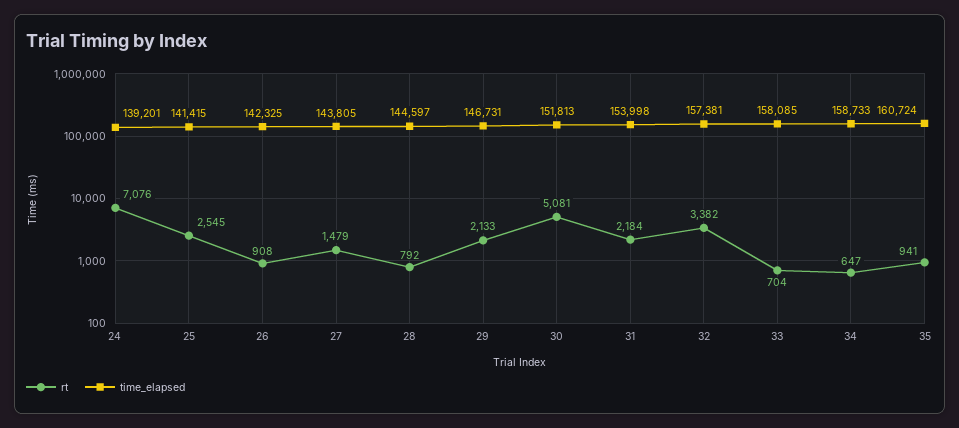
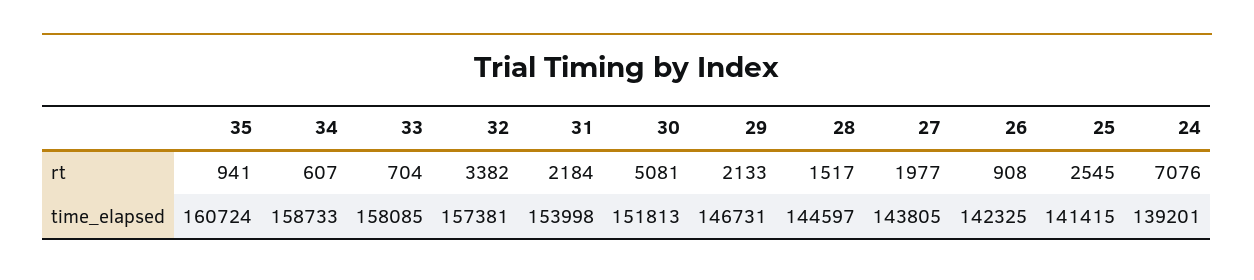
  {
    "rt": {
      "24": 7076,
      "25": 2545,
      "26": 908,
-     "27": 1479,
+     "27": 1977,
-     "28": 792,
+     "28": 1517,
      "29": 2133,
      "30": 5081,
      "31": 2184,
      "32": 3382,
      "33": 704,
-     "34": 647,
+     "34": 607,
      "35": 941
    },
    "time_elapsed": {
      "24": 139201,
      "25": 141415,
      "26": 142325,
      "27": 143805,
      "28": 144597,
      "29": 146731,
      "30": 151813,
      "31": 153998,
      "32": 157381,
      "33": 158085,
      "34": 158733,
      "35": 160724
    }
  }

